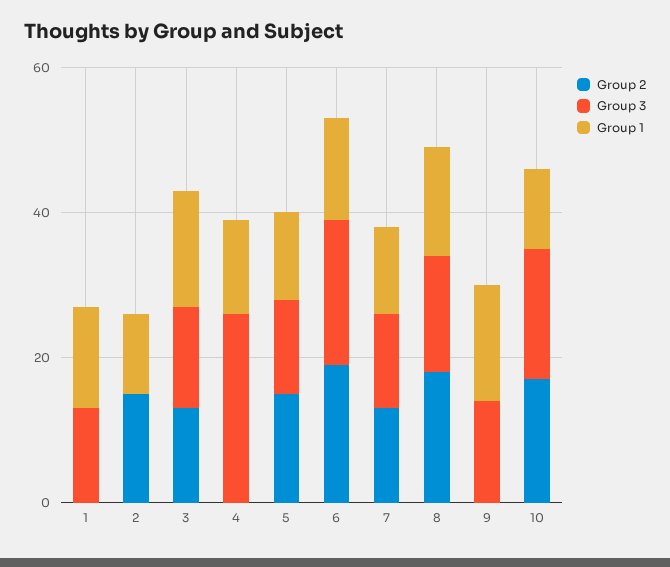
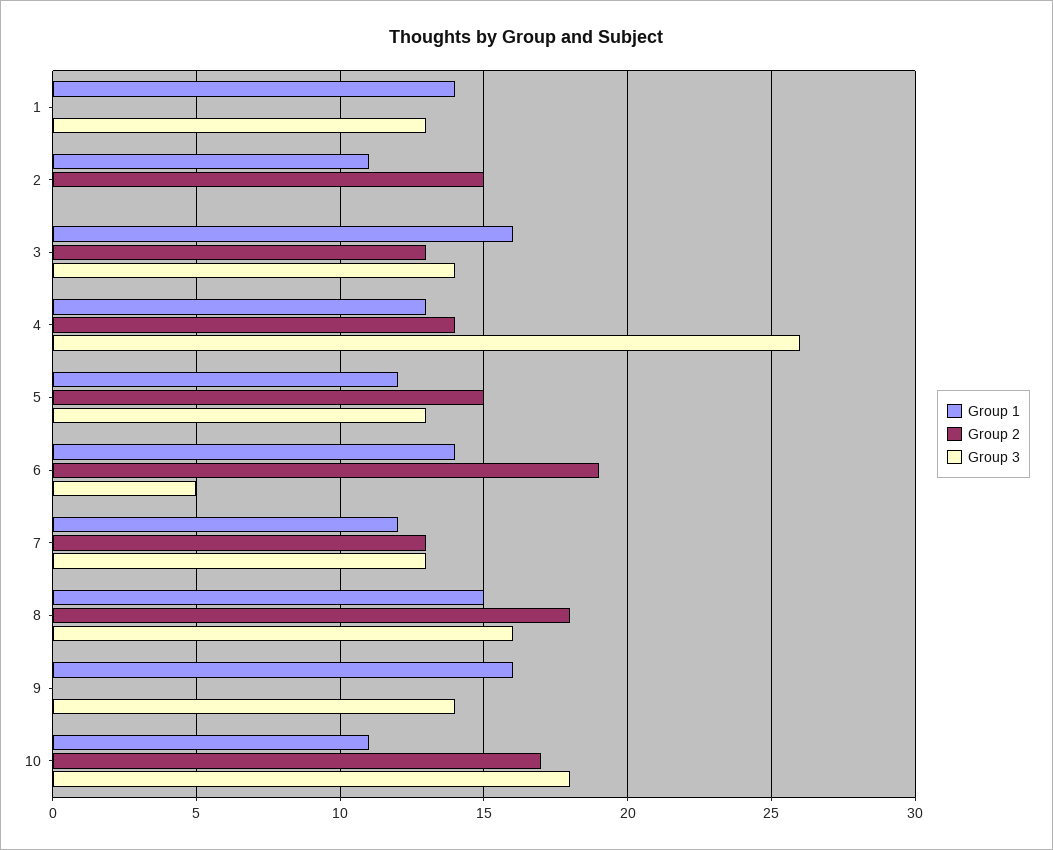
  {
    "Group 2": {
      "1": 0,
      "2": 15,
      "3": 13,
-     "4": 0,
+     "4": 14,
      "5": 15,
      "6": 19,
      "7": 13,
      "8": 18,
      "9": 0,
      "10": 17
    },
    "Group 3": {
      "1": 13,
      "2": 0,
      "3": 14,
      "4": 26,
      "5": 13,
-     "6": 20,
+     "6": 5,
      "7": 13,
      "8": 16,
      "9": 14,
      "10": 18
    },
    "Group 1": {
      "1": 14,
      "2": 11,
      "3": 16,
      "4": 13,
      "5": 12,
      "6": 14,
      "7": 12,
      "8": 15,
      "9": 16,
      "10": 11
    }
  }

